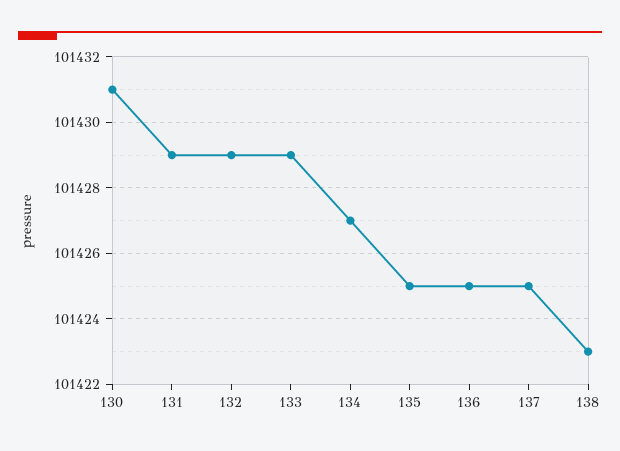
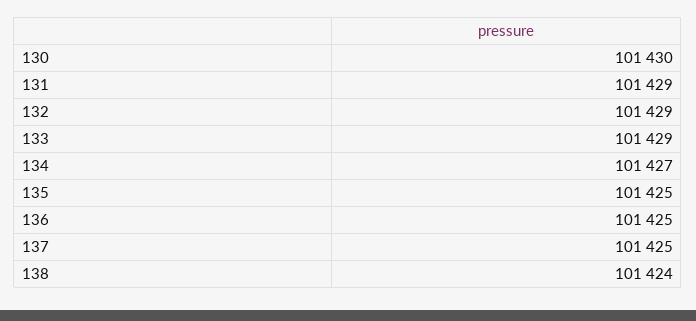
  {
-   "130": 101431,
+   "130": 101430,
    "131": 101429,
    "132": 101429,
    "133": 101429,
    "134": 101427,
    "135": 101425,
    "136": 101425,
    "137": 101425,
-   "138": 101423
+   "138": 101424
  }

